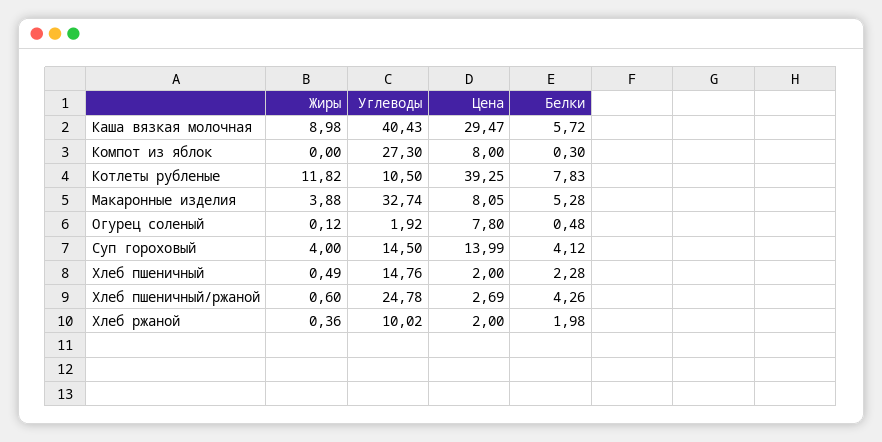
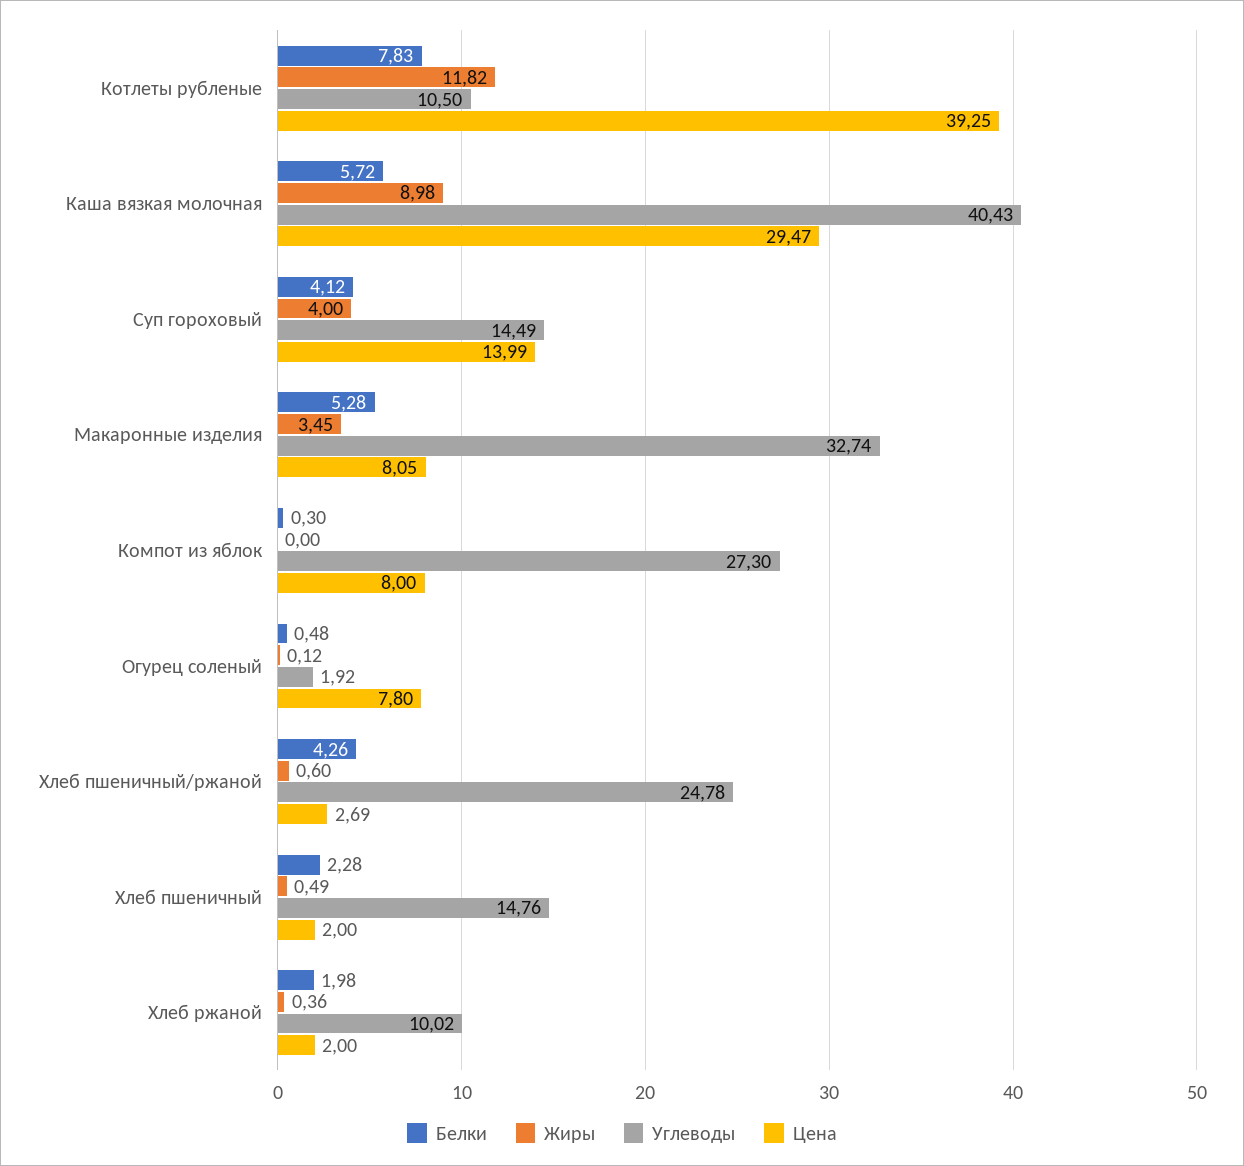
  {
    "Жиры": {
      "Каша вязкая молочная": 8.98,
      "Компот из яблок": 0,
      "Котлеты рубленые": 11.82,
-     "Макаронные изделия": 3.88,
+     "Макаронные изделия": 3.45,
      "Огурец соленый": 0.12,
      "Суп гороховый": 4,
      "Хлеб пшеничный": 0.49,
      "Хлеб пшеничный/ржаной": 0.6,
      "Хлеб ржаной": 0.36
    },
    "Углеводы": {
      "Каша вязкая молочная": 40.43,
      "Компот из яблок": 27.3,
      "Котлеты рубленые": 10.5,
      "Макаронные изделия": 32.74,
      "Огурец соленый": 1.92,
-     "Суп гороховый": 14.5,
+     "Суп гороховый": 14.49,
      "Хлеб пшеничный": 14.76,
      "Хлеб пшеничный/ржаной": 24.78,
      "Хлеб ржаной": 10.02
    },
    "Цена": {
      "Каша вязкая молочная": 29.47,
      "Компот из яблок": 8,
      "Котлеты рубленые": 39.25,
      "Макаронные изделия": 8.05,
      "Огурец соленый": 7.8,
      "Суп гороховый": 13.99,
      "Хлеб пшеничный": 2,
      "Хлеб пшеничный/ржаной": 2.69,
      "Хлеб ржаной": 2
    },
    "Белки": {
      "Каша вязкая молочная": 5.72,
      "Компот из яблок": 0.3,
      "Котлеты рубленые": 7.83,
      "Макаронные изделия": 5.28,
      "Огурец соленый": 0.48,
      "Суп гороховый": 4.12,
      "Хлеб пшеничный": 2.28,
      "Хлеб пшеничный/ржаной": 4.26,
      "Хлеб ржаной": 1.98
    }
  }

